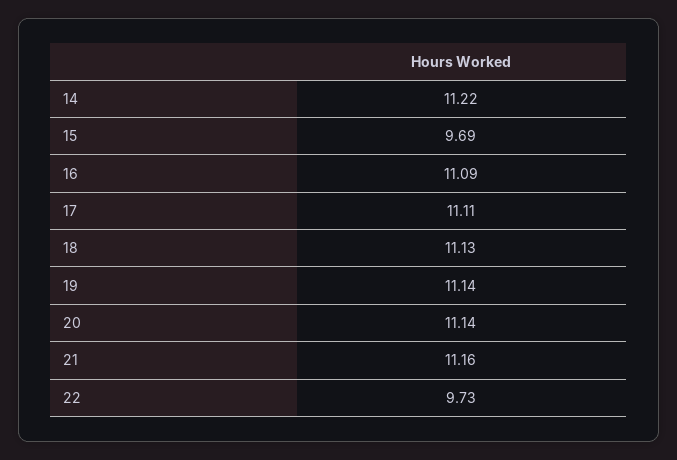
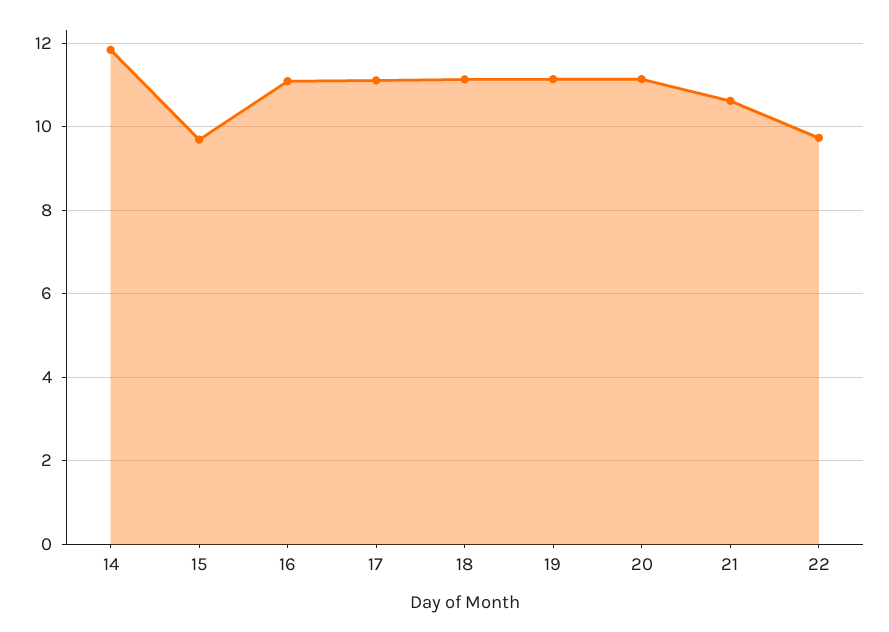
  {
-   "14": 11.22,
+   "14": 11.8,
    "15": 9.69,
    "16": 11.09,
    "17": 11.11,
    "18": 11.13,
    "19": 11.14,
    "20": 11.14,
-   "21": 11.16,
+   "21": 10.6,
    "22": 9.73
  }

